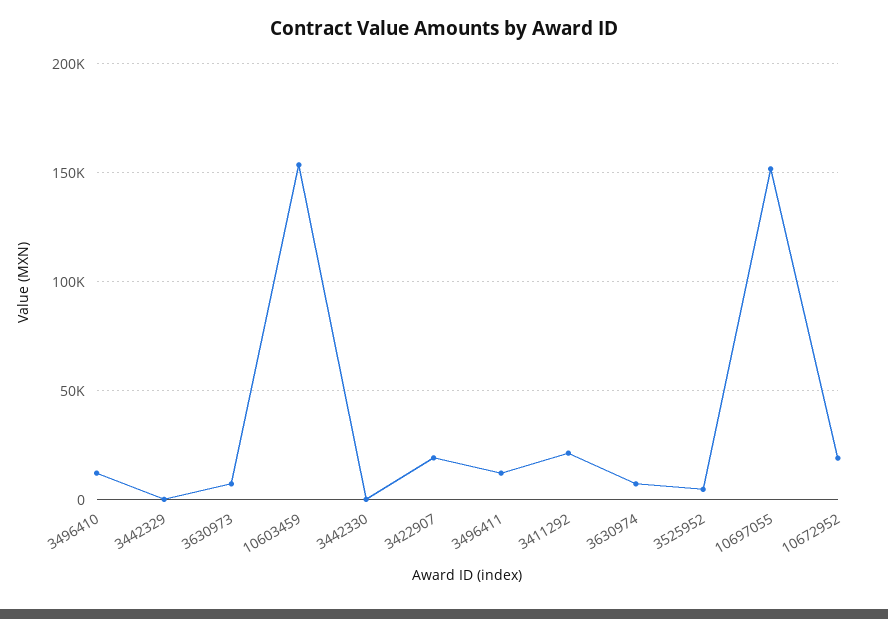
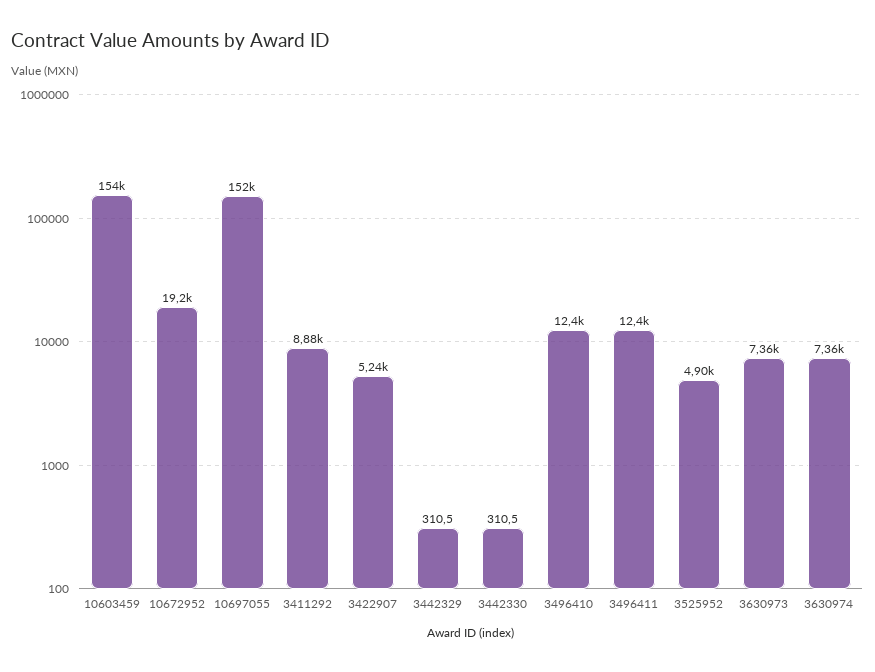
  {
    "3496410": 12400,
    "3442329": 310.5,
    "3630973": 7360,
    "10603459": 154000,
    "3442330": 310.5,
-   "3422907": 20000,
+   "3422907": 5240,
    "3496411": 12400,
-   "3411292": 20000,
+   "3411292": 8880,
    "3630974": 7360,
    "3525952": 4900,
    "10697055": 152000,
    "10672952": 19200
  }

